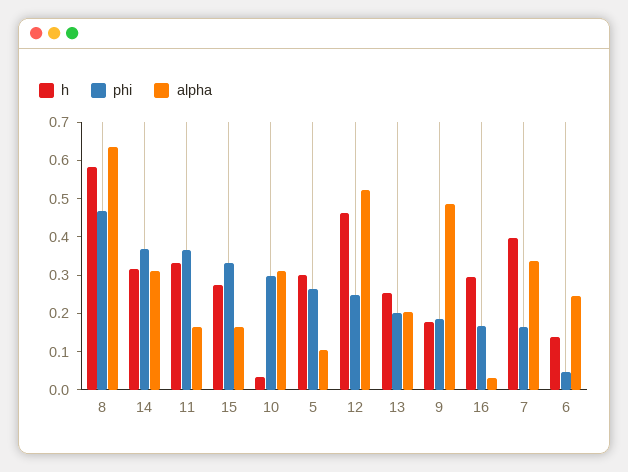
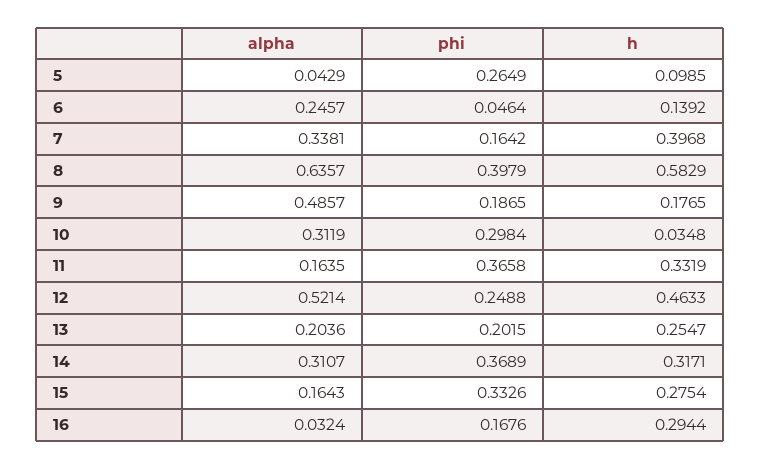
  {
    "h": {
      "8": 0.5829,
      "14": 0.3171,
      "11": 0.3319,
      "15": 0.2754,
      "10": 0.0348,
-     "5": 0.3,
+     "5": 0.0985,
      "12": 0.4633,
      "13": 0.2547,
      "9": 0.1765,
      "16": 0.2944,
      "7": 0.3968,
      "6": 0.1392
    },
    "phi": {
-     "8": 0.475,
+     "8": 0.3979,
      "14": 0.3689,
      "11": 0.3658,
      "15": 0.3326,
      "10": 0.2984,
      "5": 0.2649,
      "12": 0.2488,
      "13": 0.2015,
      "9": 0.1865,
      "16": 0.1676,
      "7": 0.1642,
      "6": 0.0464
    },
    "alpha": {
      "8": 0.6357,
      "14": 0.3107,
      "11": 0.1635,
      "15": 0.1643,
      "10": 0.3119,
-     "5": 0.1,
+     "5": 0.0429,
      "12": 0.5214,
      "13": 0.2036,
      "9": 0.4857,
      "16": 0.0324,
      "7": 0.3381,
      "6": 0.2457
    }
  }

